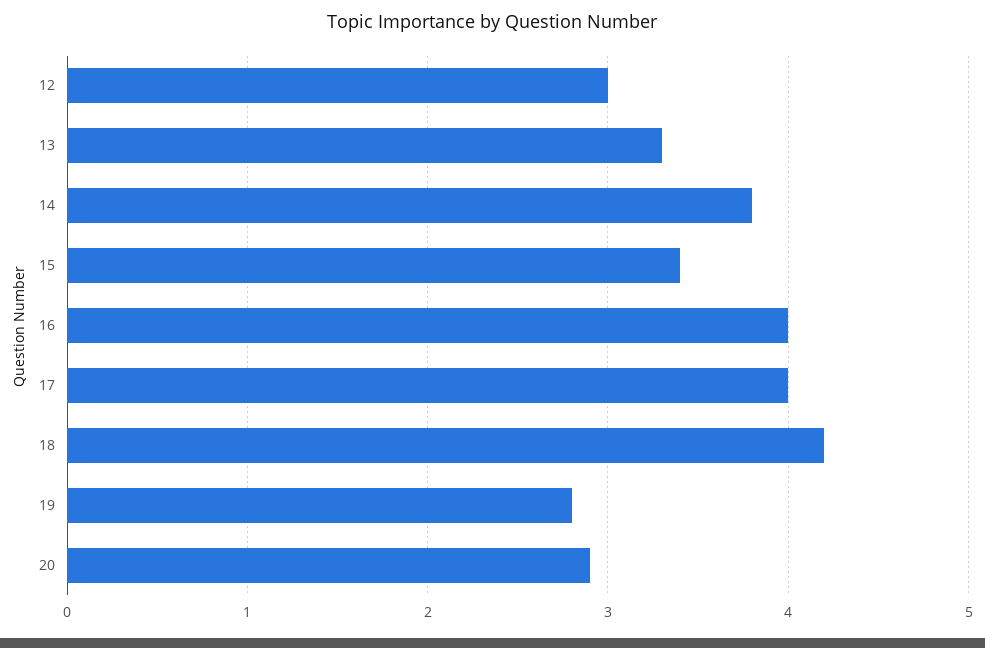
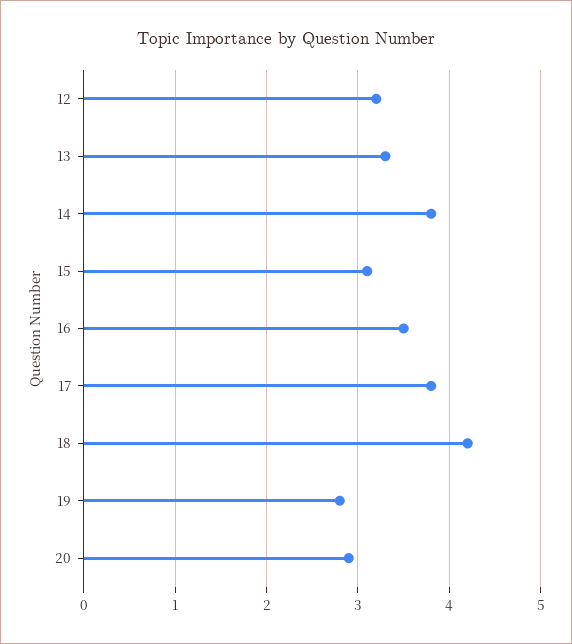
  {
-   "12": 3,
+   "12": 3.2,
    "13": 3.3,
    "14": 3.8,
-   "15": 3.4,
+   "15": 3.1,
-   "16": 4,
+   "16": 3.5,
-   "17": 4,
+   "17": 3.8,
    "18": 4.2,
    "19": 2.8,
    "20": 2.9
  }

